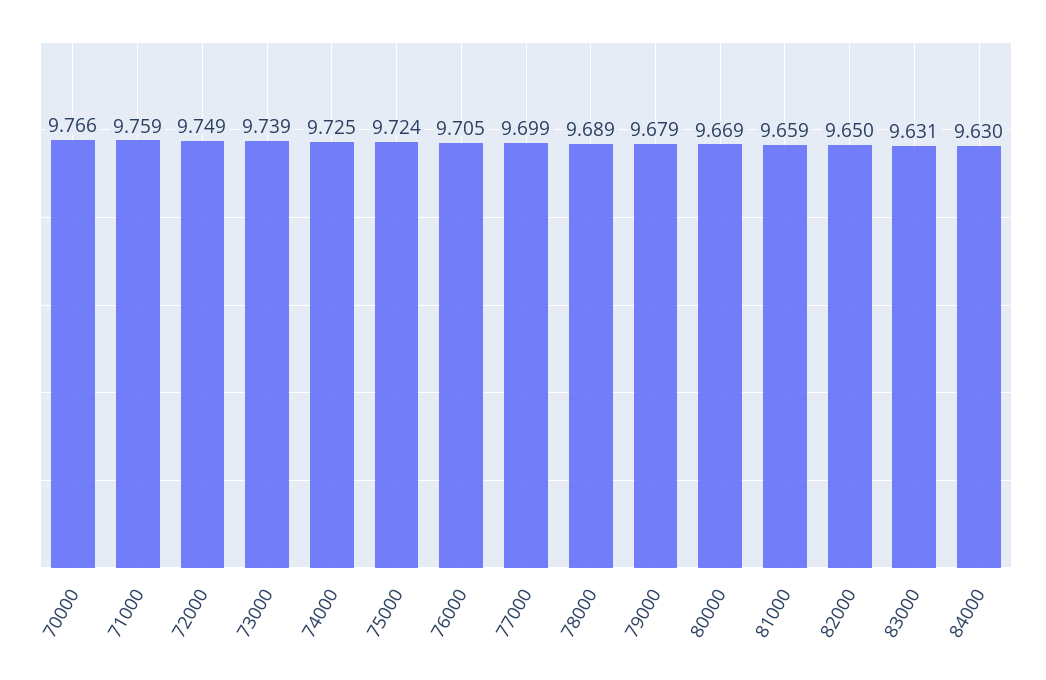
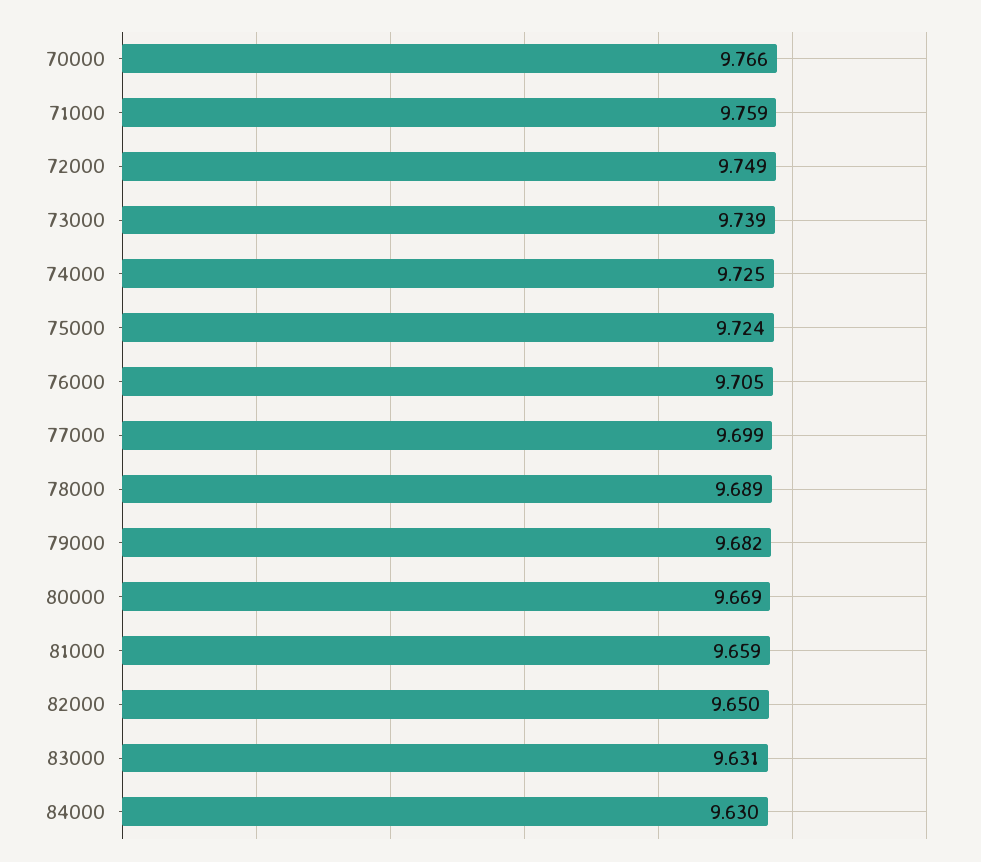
  {
    "70000": 9.766,
    "71000": 9.759,
    "72000": 9.749,
    "73000": 9.739,
    "74000": 9.725,
    "75000": 9.724,
    "76000": 9.705,
    "77000": 9.699,
    "78000": 9.689,
-   "79000": 9.679,
+   "79000": 9.682,
    "80000": 9.669,
    "81000": 9.659,
    "82000": 9.65,
    "83000": 9.631,
    "84000": 9.63
  }

